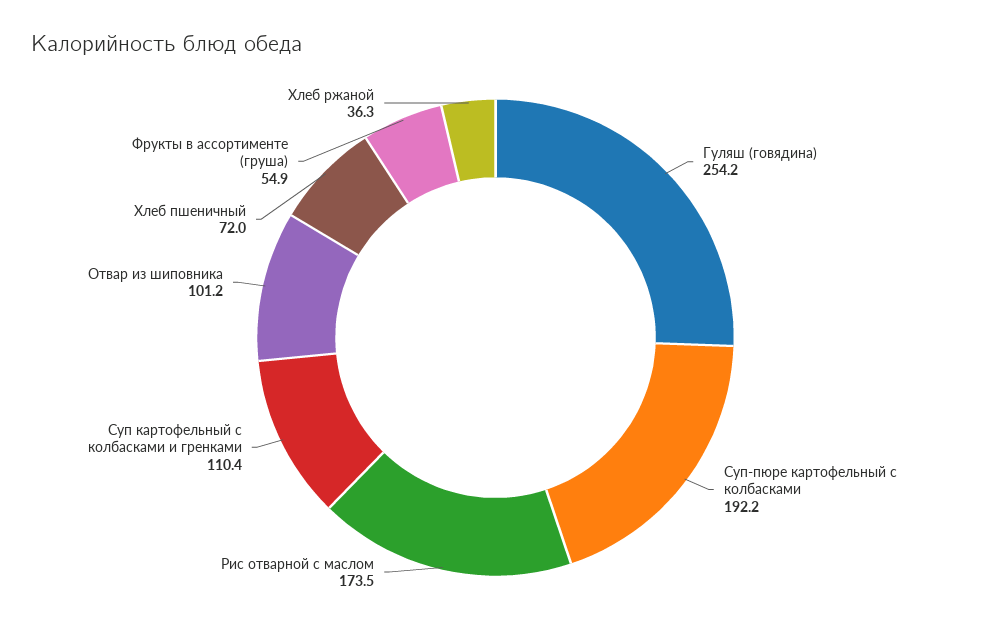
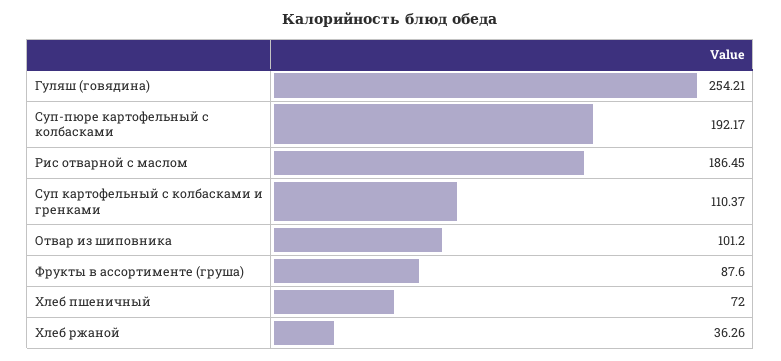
  {
    "Гуляш (говядина)": 254.21,
    "Суп-пюре картофельный с колбасками": 192.17,
-   "Рис отварной с маслом": 173.5,
+   "Рис отварной с маслом": 186.45,
    "Суп картофельный с колбасками и гренками": 110.37,
    "Отвар из шиповника": 101.2,
    "Хлеб пшеничный": 72,
-   "Фрукты в ассортименте (груша)": 54.9,
+   "Фрукты в ассортименте (груша)": 87.6,
    "Хлеб ржаной": 36.26
  }

